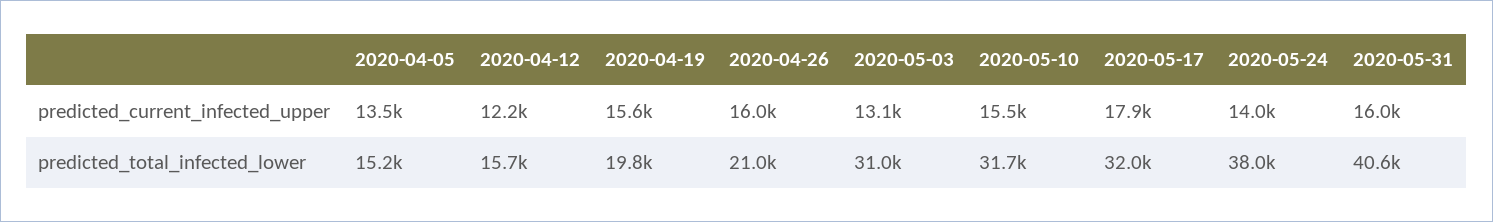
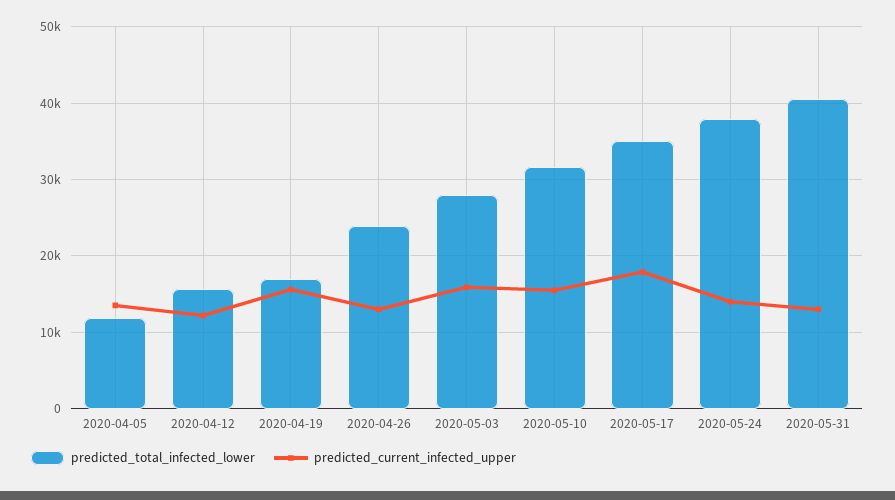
  {
    "predicted_current_infected_upper": {
      "2020-04-05": 13500,
      "2020-04-12": 12200,
      "2020-04-19": 15600,
-     "2020-04-26": 16000,
+     "2020-04-26": 13000,
-     "2020-05-03": 13100,
+     "2020-05-03": 16000,
      "2020-05-10": 15500,
      "2020-05-17": 17900,
      "2020-05-24": 14000,
-     "2020-05-31": 16000
+     "2020-05-31": 13000
    },
    "predicted_total_infected_lower": {
-     "2020-04-05": 15200,
+     "2020-04-05": 12000,
      "2020-04-12": 15700,
-     "2020-04-19": 19800,
+     "2020-04-19": 17000,
-     "2020-04-26": 21000,
+     "2020-04-26": 24000,
-     "2020-05-03": 31000,
+     "2020-05-03": 28000,
      "2020-05-10": 31700,
-     "2020-05-17": 32000,
+     "2020-05-17": 35000,
      "2020-05-24": 38000,
      "2020-05-31": 40600
    }
  }

